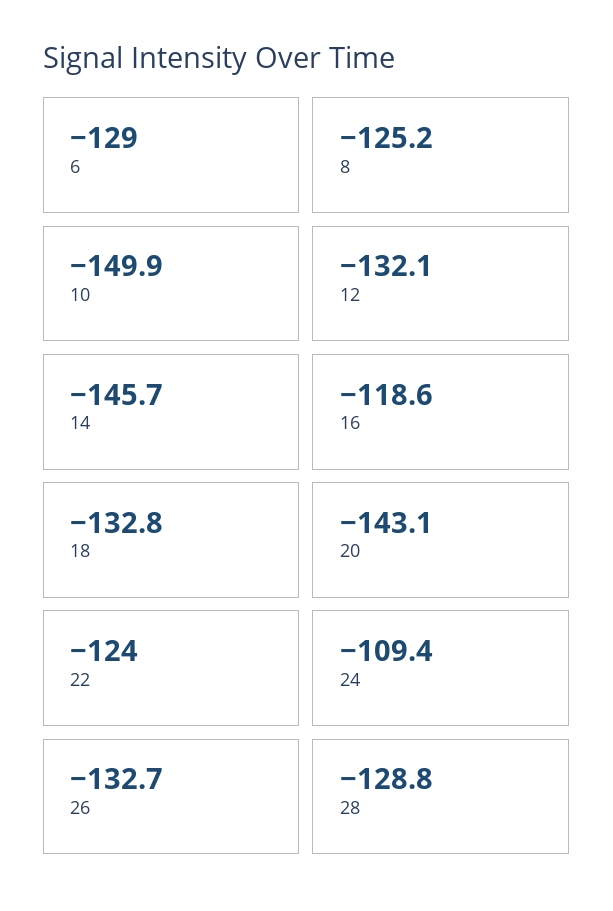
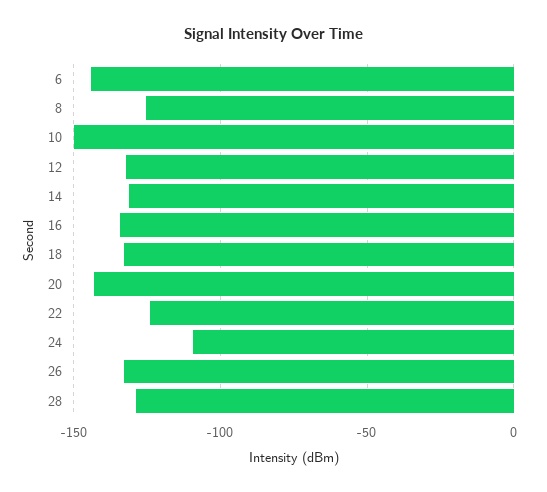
  {
-   "6": -129,
+   "6": -145,
    "8": -125.2,
    "10": -149.9,
    "12": -132.1,
-   "14": -145.7,
+   "14": -130,
-   "16": -118.6,
+   "16": -135,
    "18": -132.8,
    "20": -143.1,
    "22": -124,
    "24": -109.4,
    "26": -132.7,
    "28": -128.8
  }

